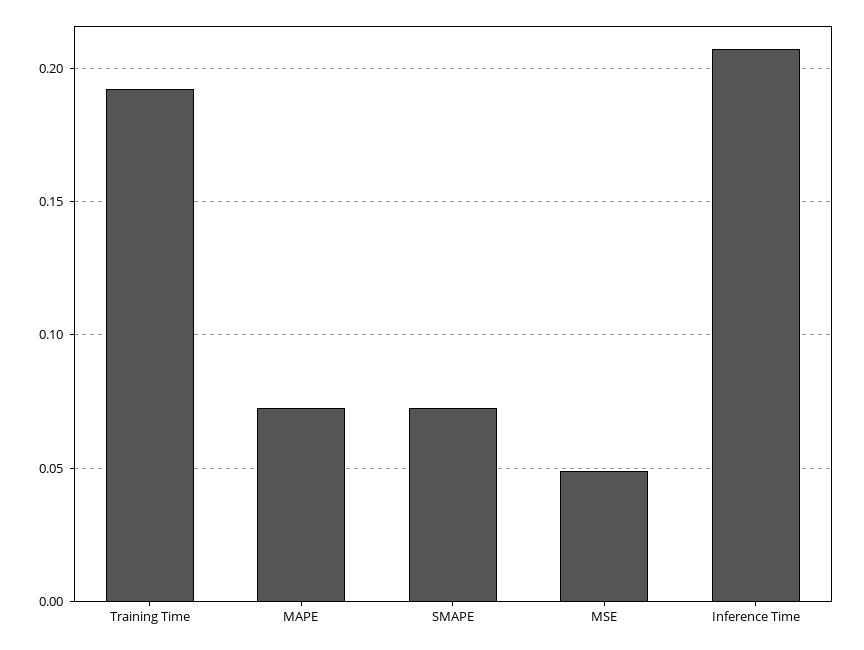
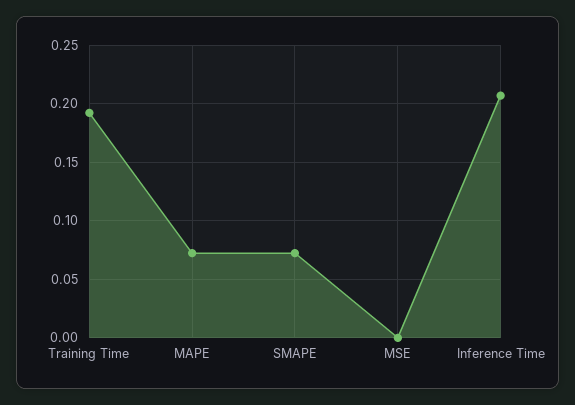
  {
    "Training Time": 0.19,
    "MAPE": 0.075,
    "SMAPE": 0.075,
-   "MSE": 0.05,
+   "MSE": 0,
    "Inference Time": 0.205
  }

